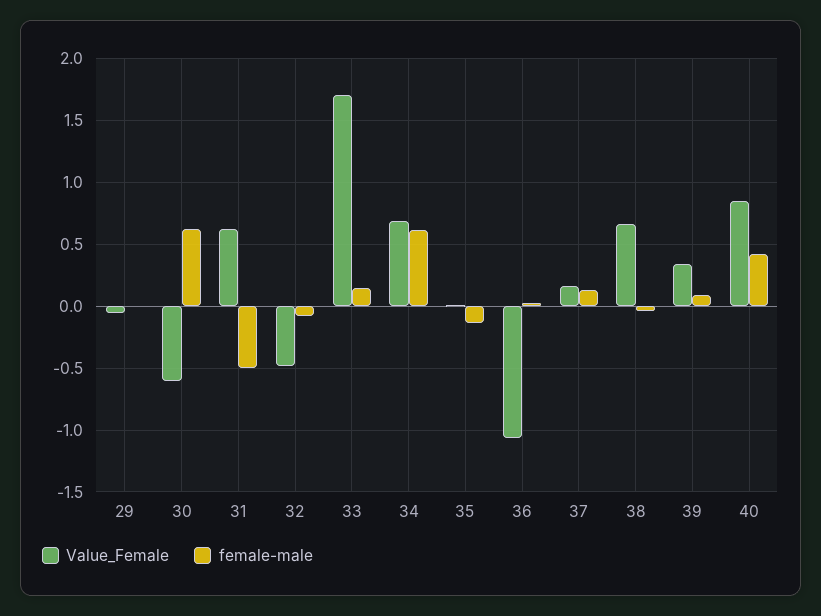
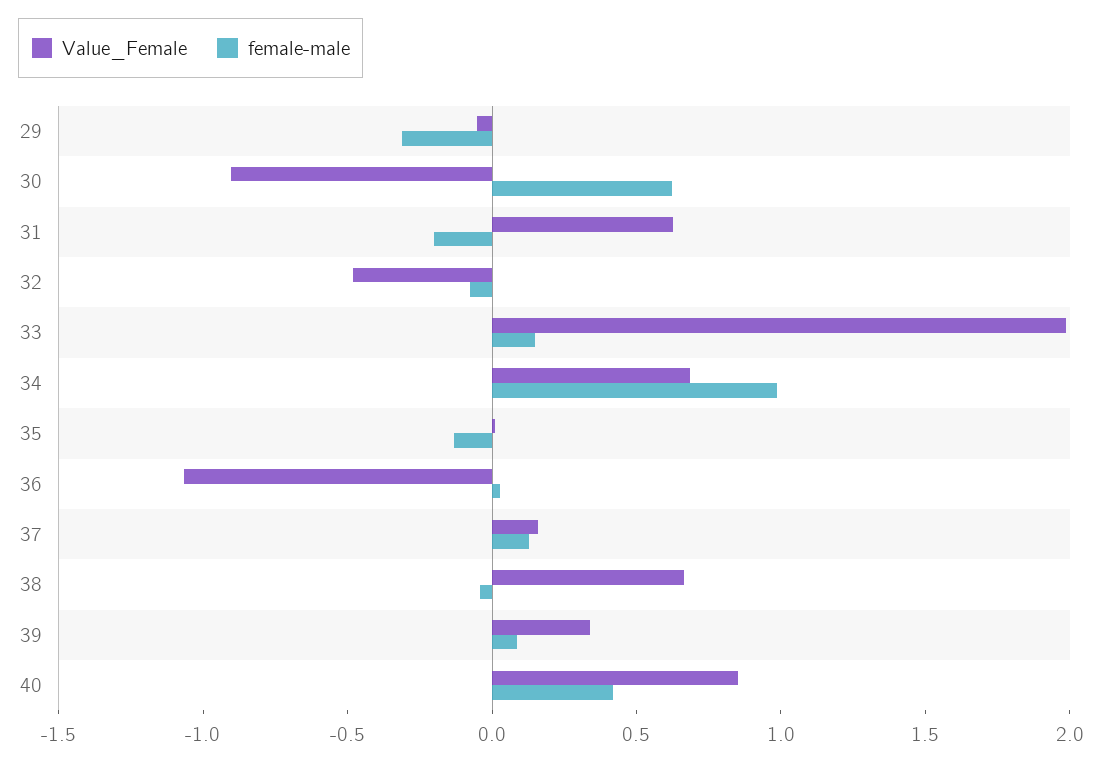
  {
    "Value_Female": {
      "29": -0.05,
-     "30": -0.6,
+     "30": -0.9,
      "31": 0.65,
      "32": -0.5,
-     "33": 1.7,
+     "33": 2,
      "34": 0.7,
      "35": 0,
      "36": -1.05,
      "37": 0.15,
      "38": 0.65,
      "39": 0.35,
      "40": 0.85
    },
    "female-male": {
-     "29": 0,
+     "29": -0.3,
      "30": 0.6,
-     "31": -0.5,
+     "31": -0.2,
      "32": -0.1,
      "33": 0.15,
-     "34": 0.6,
+     "34": 1,
      "35": -0.15,
      "36": 0.05,
      "37": 0.15,
      "38": -0.05,
      "39": 0.1,
      "40": 0.4
    }
  }

